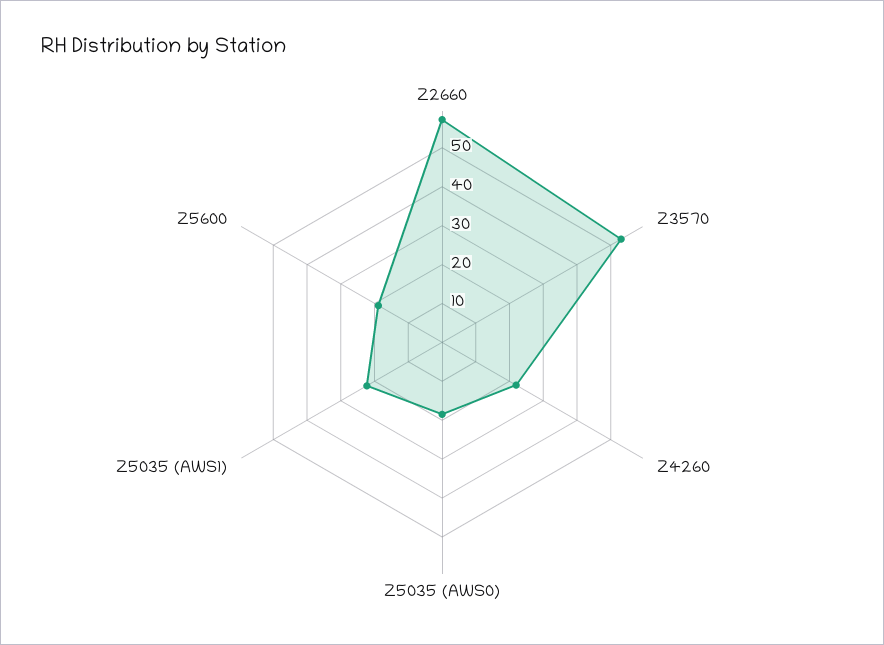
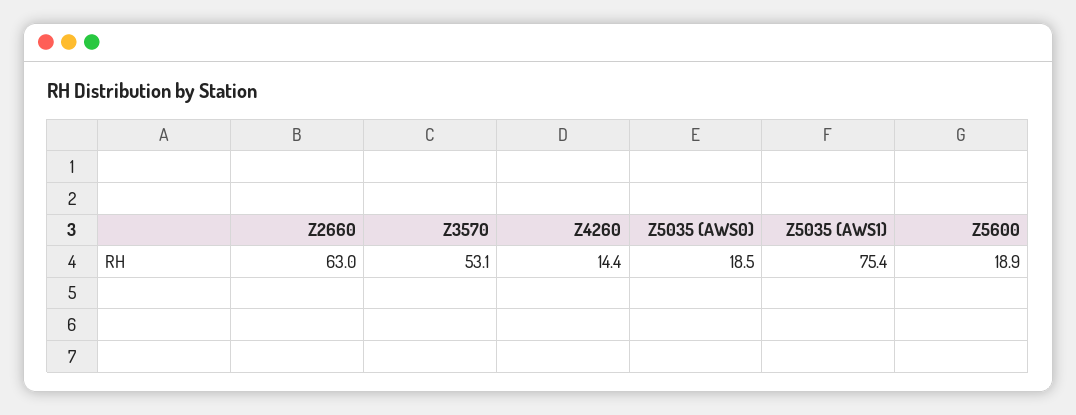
  {
-   "Z2660": 57.5,
+   "Z2660": 63,
    "Z3570": 53.1,
-   "Z4260": 22.5,
+   "Z4260": 14.4,
    "Z5035 (AWS0)": 18.5,
-   "Z5035 (AWS1)": 22.5,
+   "Z5035 (AWS1)": 75.4,
    "Z5600": 18.9
  }

